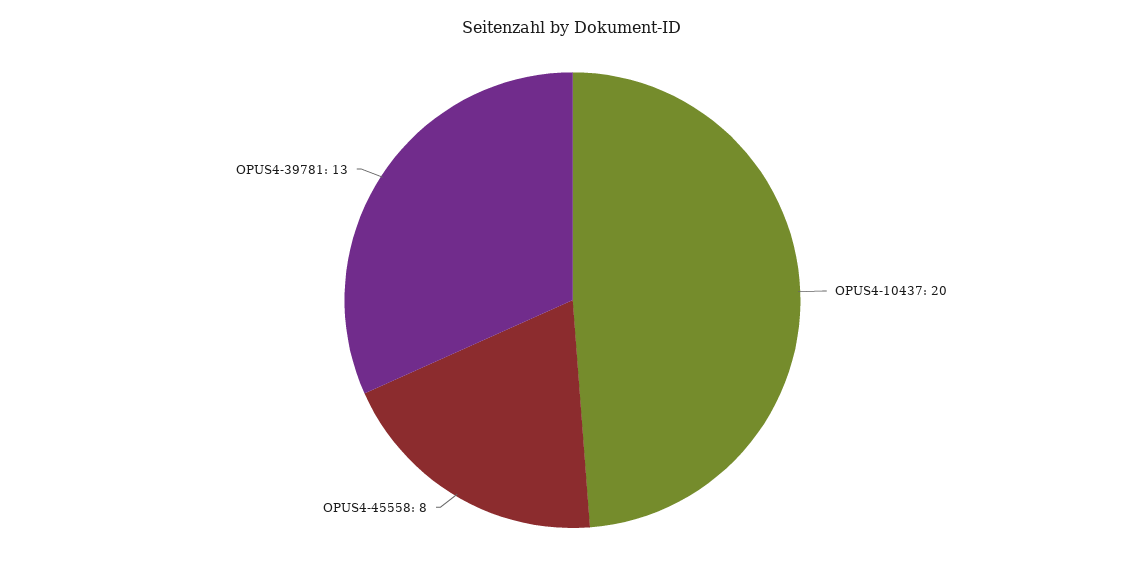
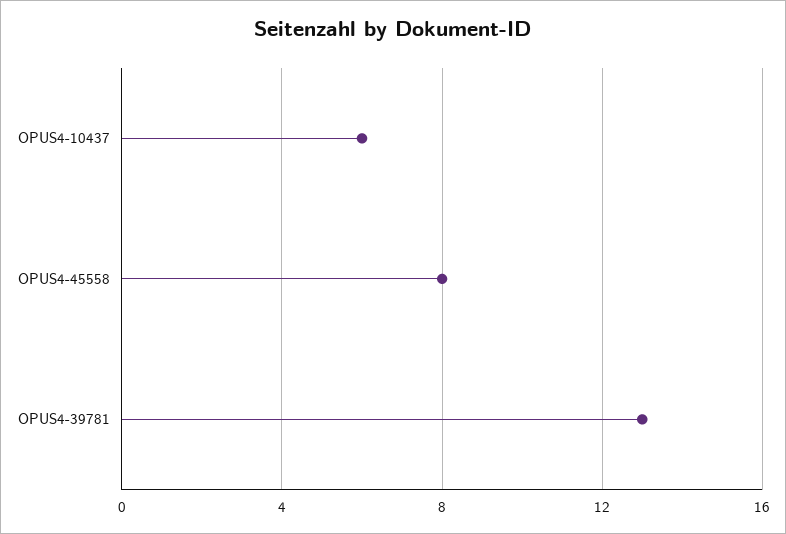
  {
-   "OPUS4-10437": 20,
+   "OPUS4-10437": 6,
    "OPUS4-45558": 8,
    "OPUS4-39781": 13
  }

